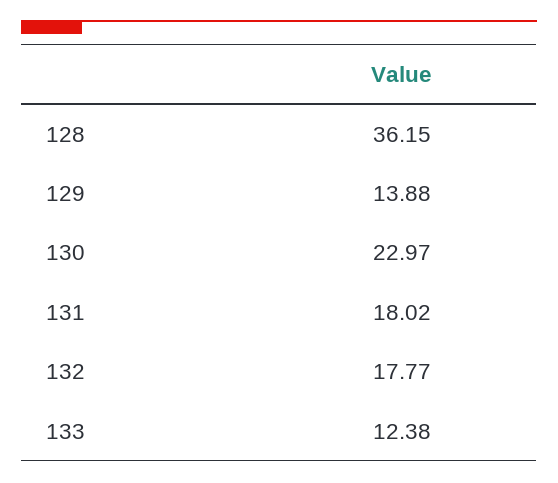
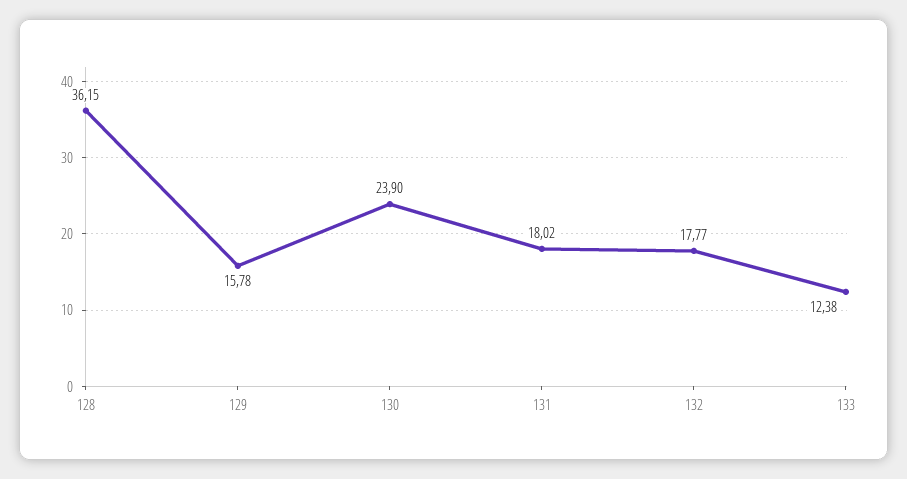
  {
    "128": 36.15,
-   "129": 13.88,
+   "129": 15.78,
-   "130": 22.97,
+   "130": 23.9,
    "131": 18.02,
    "132": 17.77,
    "133": 12.38
  }

